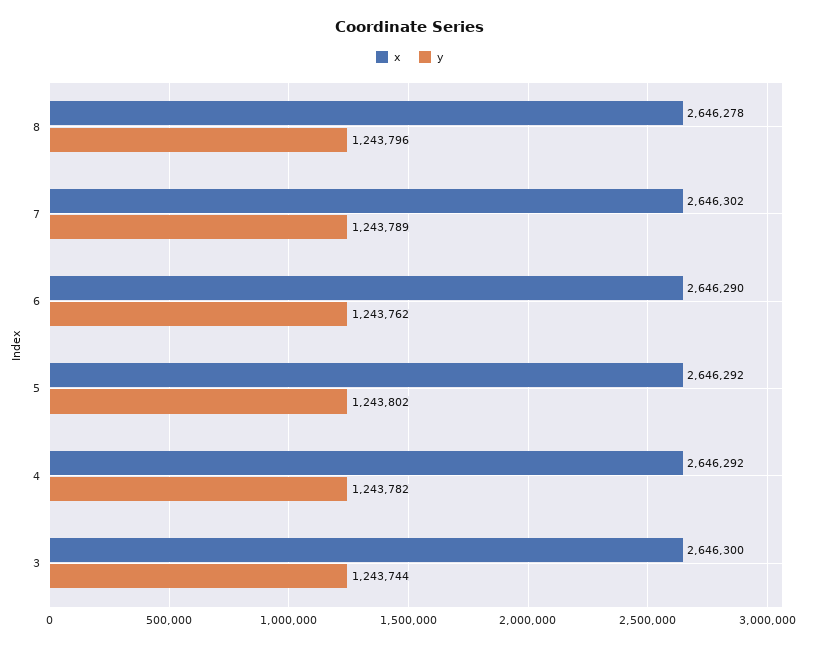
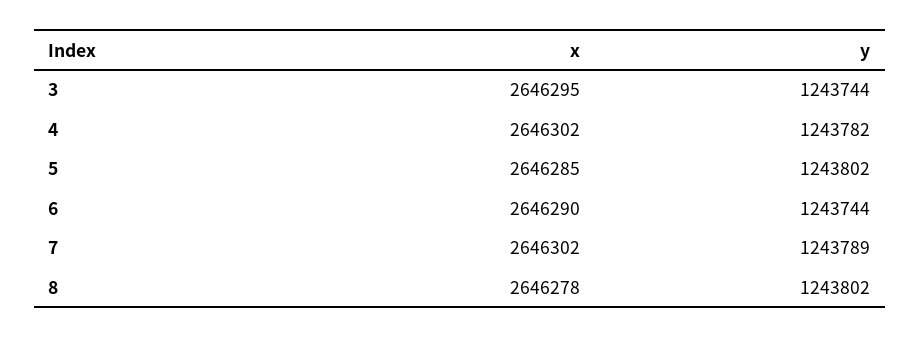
  {
    "x": {
      "8": 2646278,
      "7": 2646302,
      "6": 2646290,
-     "5": 2646292,
+     "5": 2646285,
-     "4": 2646292,
+     "4": 2646302,
-     "3": 2646300
+     "3": 2646295
    },
    "y": {
-     "8": 1243796,
+     "8": 1243802,
      "7": 1243789,
-     "6": 1243762,
+     "6": 1243744,
      "5": 1243802,
      "4": 1243782,
      "3": 1243744
    }
  }

